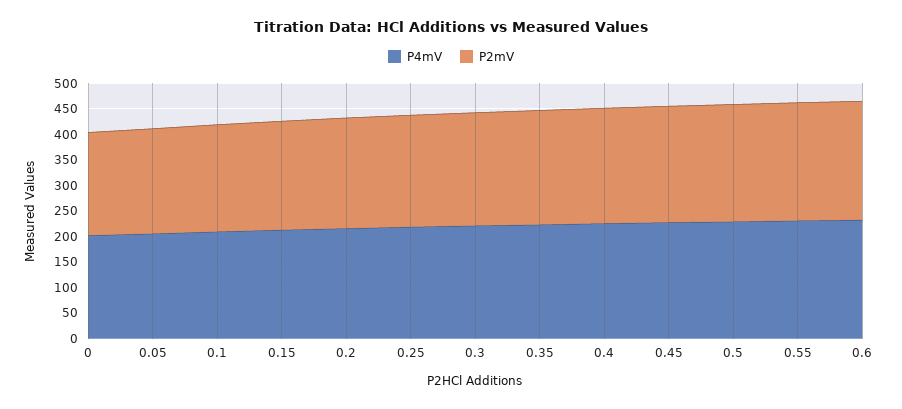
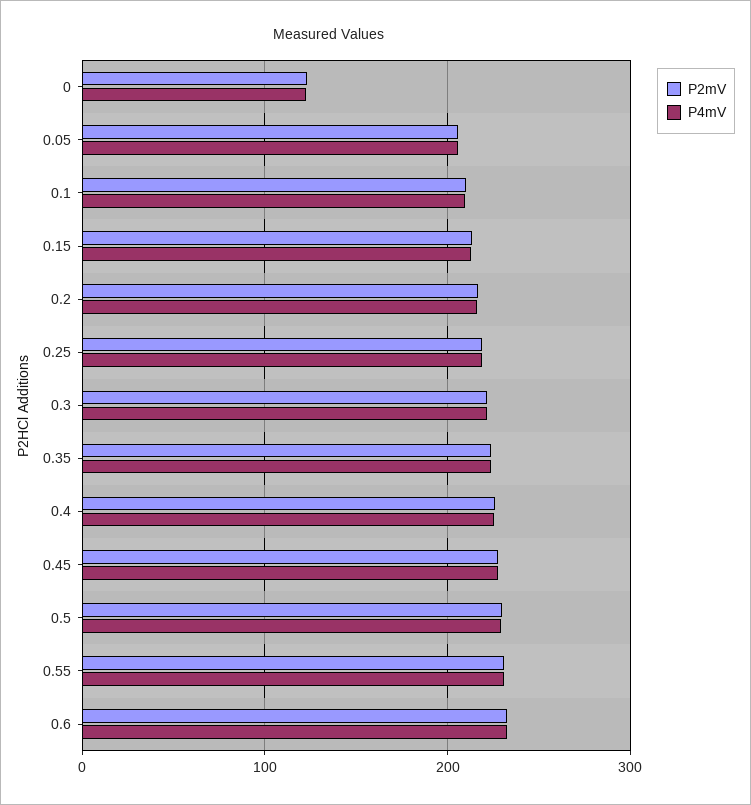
  {
    "P4mV": {
-     "0": 200,
+     "0": 120,
      "0.05": 210,
      "0.1": 210,
      "0.15": 210,
      "0.2": 220,
      "0.25": 220,
      "0.3": 220,
      "0.35": 220,
      "0.4": 230,
      "0.45": 230,
      "0.5": 230,
      "0.55": 230,
      "0.6": 230
    },
    "P2mV": {
-     "0": 200,
+     "0": 120,
      "0.05": 210,
      "0.1": 210,
      "0.15": 210,
      "0.2": 220,
      "0.25": 220,
      "0.3": 220,
      "0.35": 220,
      "0.4": 230,
      "0.45": 230,
      "0.5": 230,
      "0.55": 230,
      "0.6": 230
    }
  }

